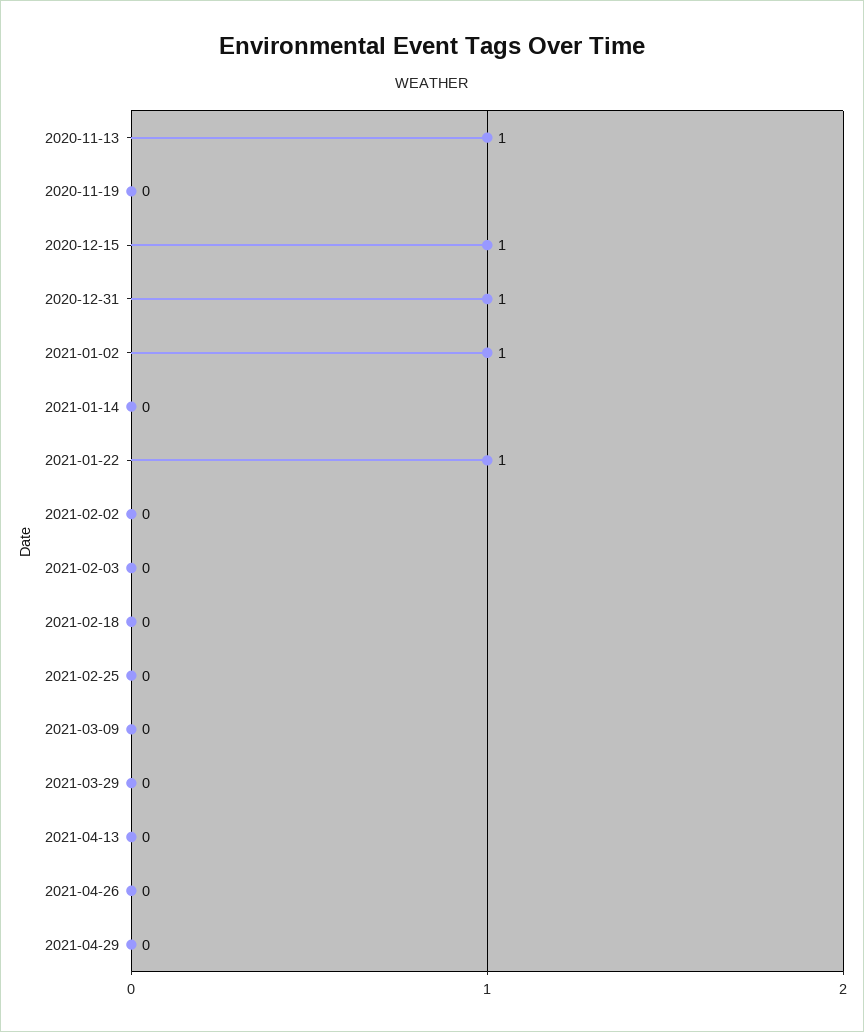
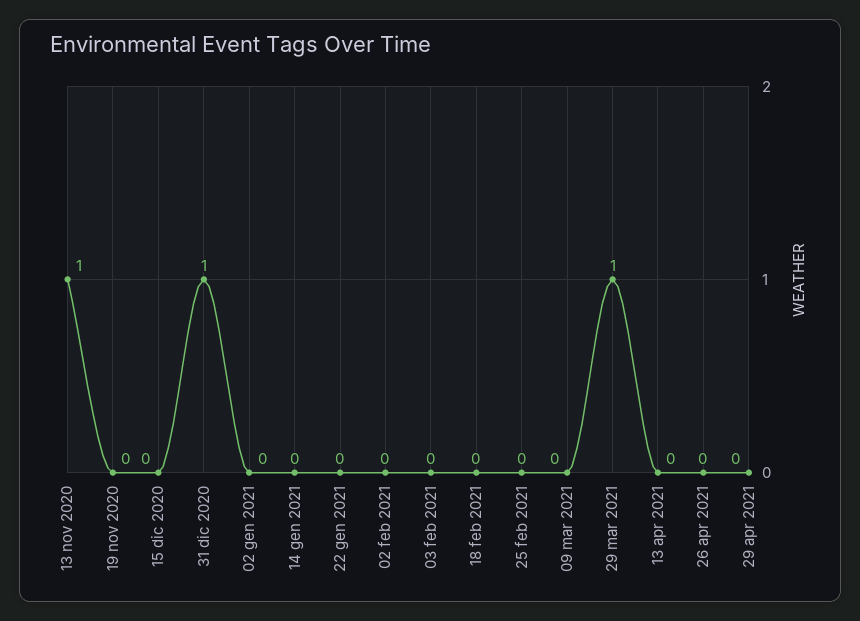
  {
    "2020-11-13": 1,
    "2020-11-19": 0,
-   "2020-12-15": 1,
+   "2020-12-15": 0,
    "2020-12-31": 1,
-   "2021-01-02": 1,
+   "2021-01-02": 0,
    "2021-01-14": 0,
-   "2021-01-22": 1,
+   "2021-01-22": 0,
    "2021-02-02": 0,
    "2021-02-03": 0,
    "2021-02-18": 0,
    "2021-02-25": 0,
    "2021-03-09": 0,
-   "2021-03-29": 0,
+   "2021-03-29": 1,
    "2021-04-13": 0,
    "2021-04-26": 0,
    "2021-04-29": 0
  }

